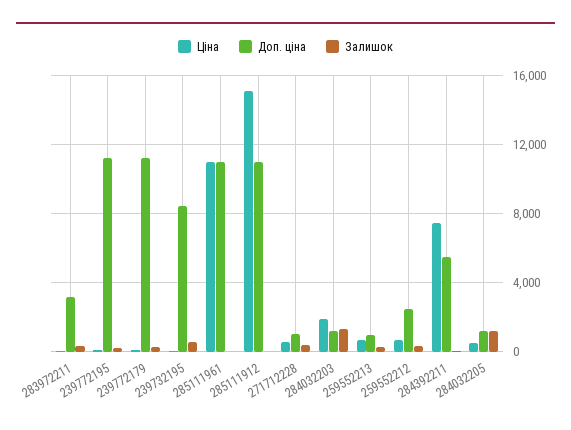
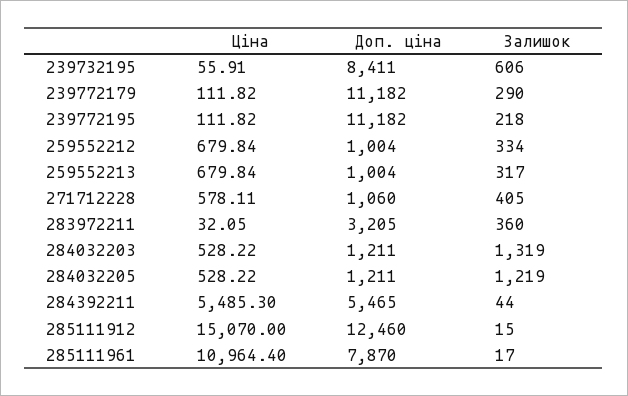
  {
    "Ціна": {
      "283972211": 32.05,
      "239772195": 111.82,
      "239772179": 111.82,
      "239732195": 55.91,
      "285111961": 10964.4,
      "285111912": 15070,
      "271712228": 578.11,
-     "284032203": 2000,
+     "284032203": 528.22,
      "259552213": 679.84,
      "259552212": 679.84,
-     "284392211": 7500,
+     "284392211": 5485.3,
      "284032205": 528.22
    },
    "Доп. ціна": {
      "283972211": 3205,
      "239772195": 11182,
      "239772179": 11182,
      "239732195": 8411,
-     "285111961": 11000,
+     "285111961": 7870,
-     "285111912": 11000,
+     "285111912": 12460,
      "271712228": 1060,
      "284032203": 1211,
      "259552213": 1004,
-     "259552212": 2500,
+     "259552212": 1004,
      "284392211": 5465,
      "284032205": 1211
    },
    "Залишок": {
      "283972211": 360,
      "239772195": 218,
      "239772179": 290,
      "239732195": 606,
      "285111961": 17,
      "285111912": 15,
      "271712228": 405,
      "284032203": 1319,
      "259552213": 317,
      "259552212": 334,
      "284392211": 44,
      "284032205": 1219
    }
  }

